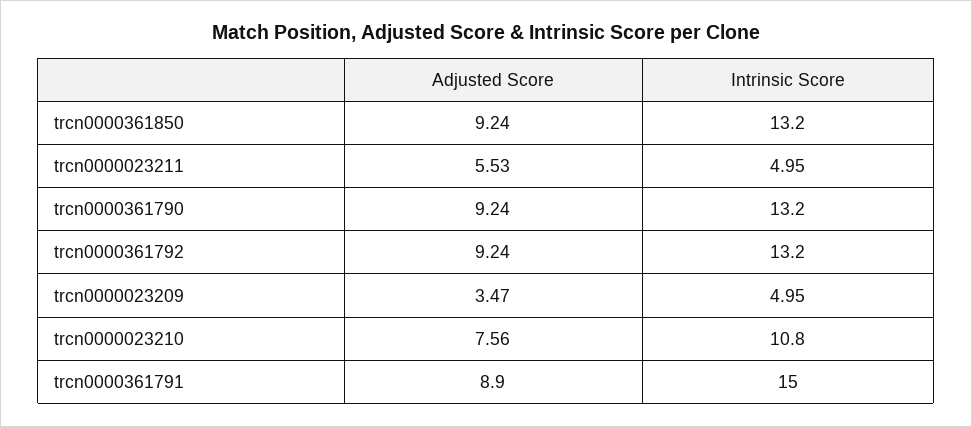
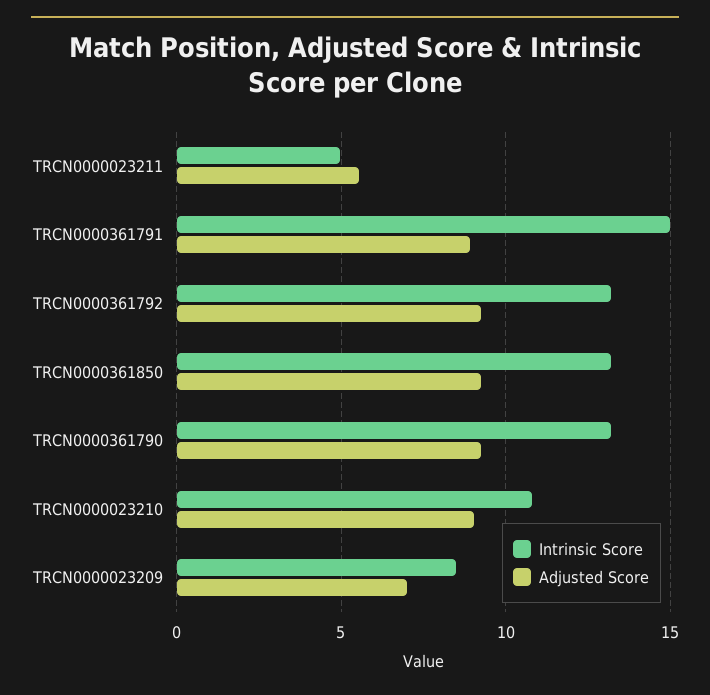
  {
    "Adjusted Score": {
      "trcn0000361850": 9.24,
      "trcn0000023211": 5.53,
      "trcn0000361790": 9.24,
      "trcn0000361792": 9.24,
-     "trcn0000023209": 3.47,
+     "trcn0000023209": 7,
-     "trcn0000023210": 7.56,
+     "trcn0000023210": 9,
      "trcn0000361791": 8.9
    },
    "Intrinsic Score": {
      "trcn0000361850": 13.2,
      "trcn0000023211": 4.95,
      "trcn0000361790": 13.2,
      "trcn0000361792": 13.2,
-     "trcn0000023209": 4.95,
+     "trcn0000023209": 8.5,
      "trcn0000023210": 10.8,
      "trcn0000361791": 15
    }
  }

